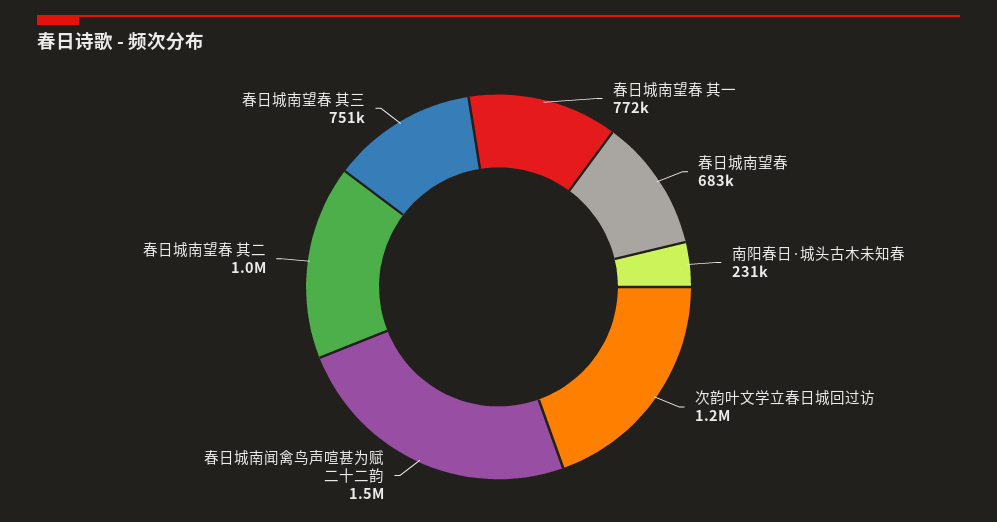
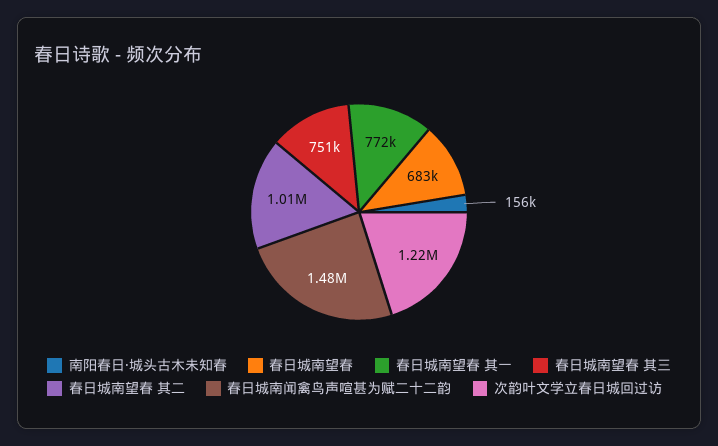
  {
    "春日城南望春 其一": 772000,
    "春日城南望春": 683000,
-   "南阳春日·城头古木未知春": 231000,
+   "南阳春日·城头古木未知春": 156000,
    "次韵叶文学立春日城回过访": 1220000,
    "春日城南闻禽鸟声喧甚为赋二十二韵": 1480000,
    "春日城南望春 其二": 1010000,
    "春日城南望春 其三": 751000
  }

